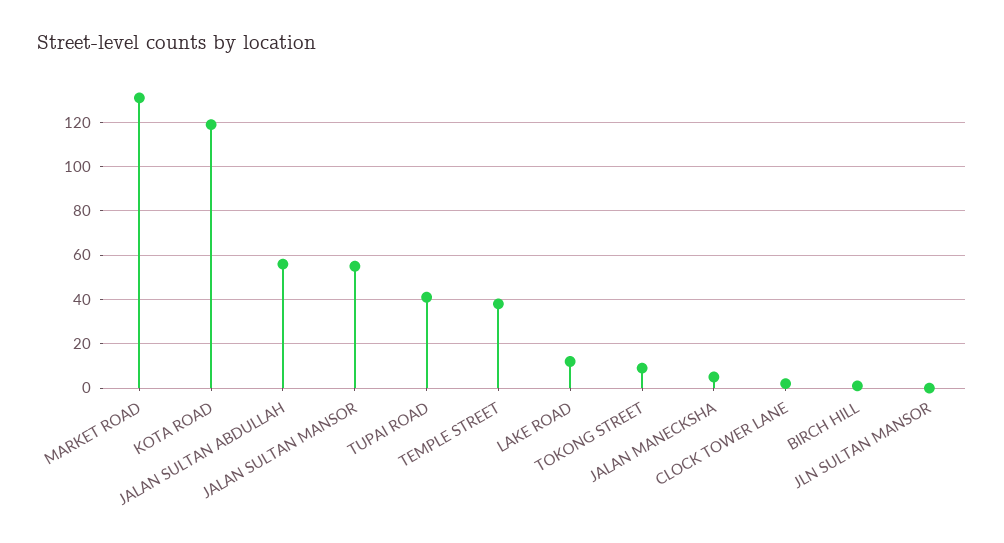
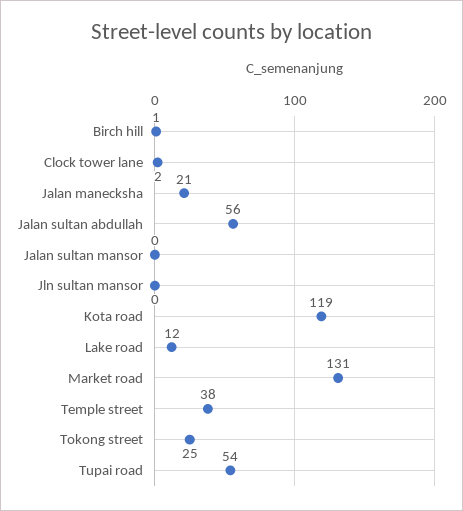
  {
    "MARKET ROAD": 131,
    "KOTA ROAD": 119,
    "JALAN SULTAN ABDULLAH": 56,
-   "JALAN SULTAN MANSOR": 55,
+   "JALAN SULTAN MANSOR": 0,
-   "TUPAI ROAD": 40,
+   "TUPAI ROAD": 54,
    "TEMPLE STREET": 38,
    "LAKE ROAD": 12,
-   "TOKONG STREET": 10,
+   "TOKONG STREET": 25,
-   "JALAN MANECKSHA": 5,
+   "JALAN MANECKSHA": 21,
    "CLOCK TOWER LANE": 2,
    "BIRCH HILL": 1,
    "JLN SULTAN MANSOR": 0
  }

